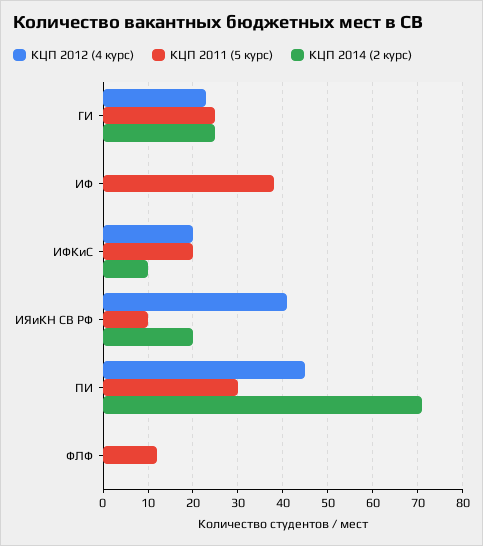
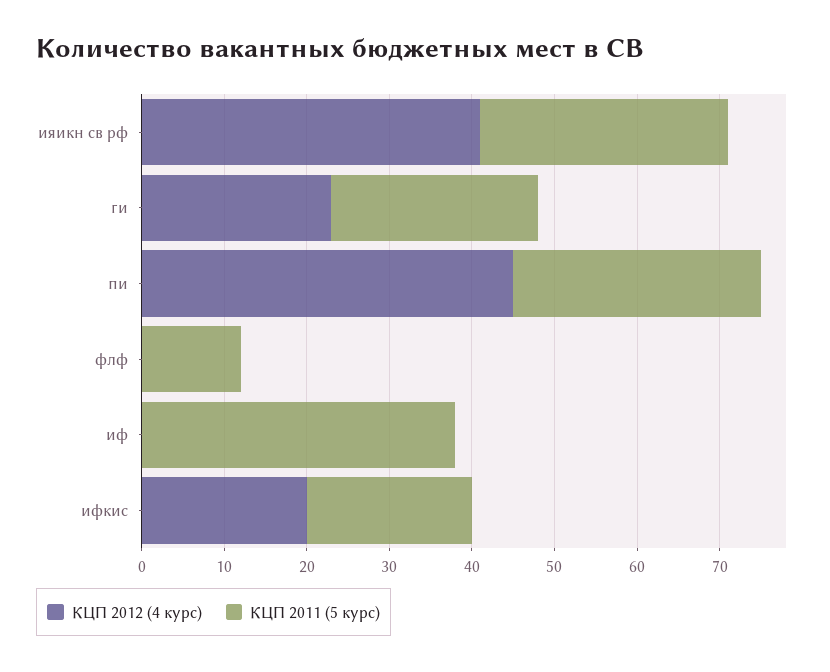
  {
    "КЦП 2012 (4 курс)": {
      "ГИ": 23,
      "ИФ": 0,
      "ИФКиС": 20,
      "ИЯиКН СВ РФ": 41,
      "ПИ": 45,
      "ФЛФ": 0
    },
    "КЦП 2011 (5 курс)": {
      "ГИ": 25,
      "ИФ": 38,
      "ИФКиС": 20,
-     "ИЯиКН СВ РФ": 10,
+     "ИЯиКН СВ РФ": 30,
      "ПИ": 30,
      "ФЛФ": 12
-   },
+   }
-   "КЦП 2014 (2 курс)": {
-     "ГИ": 25,
-     "ИФ": 0,
-     "ИФКиС": 10,
-     "ИЯиКН СВ РФ": 20,
-     "ПИ": 70,
-     "ФЛФ": 0
-   }
  }

